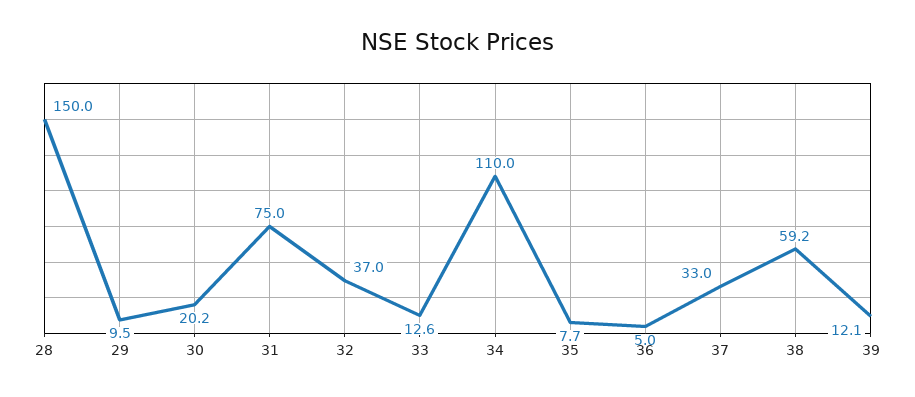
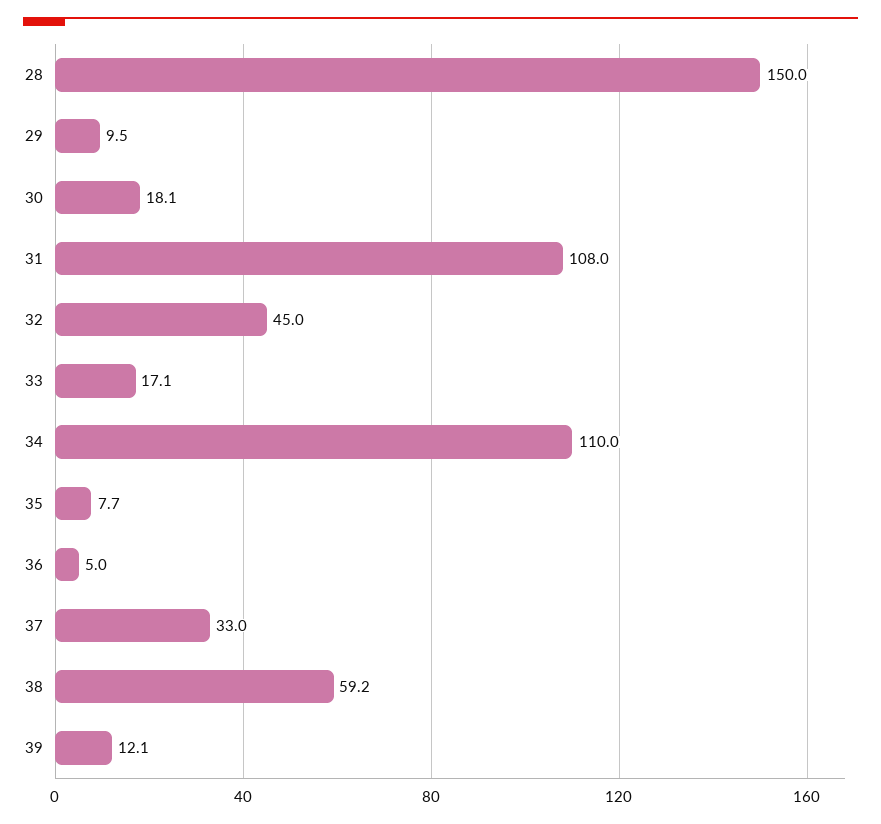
  {
    "28": 150,
    "29": 9.5,
-   "30": 20.2,
+   "30": 18.1,
-   "31": 75,
+   "31": 108,
-   "32": 37,
+   "32": 45,
-   "33": 12.6,
+   "33": 17.1,
    "34": 110,
    "35": 7.7,
    "36": 5,
    "37": 33,
    "38": 59.2,
    "39": 12.1
  }

